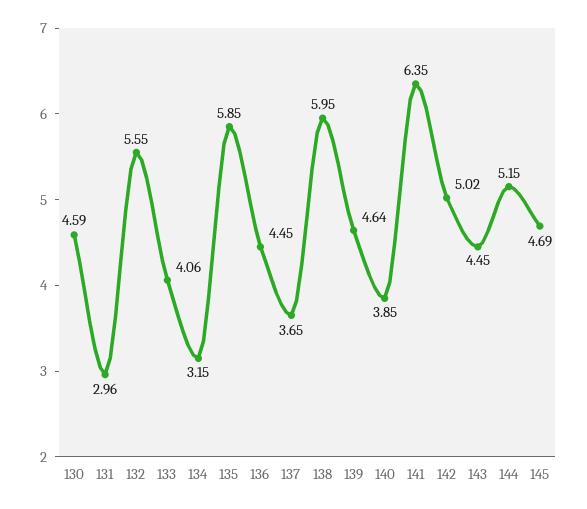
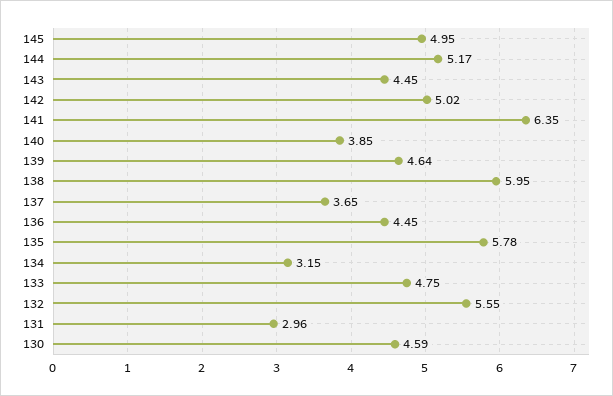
  {
    "130": 4.59,
    "131": 2.96,
    "132": 5.55,
-   "133": 4.06,
+   "133": 4.75,
    "134": 3.15,
-   "135": 5.85,
+   "135": 5.78,
    "136": 4.45,
    "137": 3.65,
    "138": 5.95,
    "139": 4.64,
    "140": 3.85,
    "141": 6.35,
    "142": 5.02,
    "143": 4.45,
-   "144": 5.15,
+   "144": 5.17,
-   "145": 4.69
+   "145": 4.95
  }

